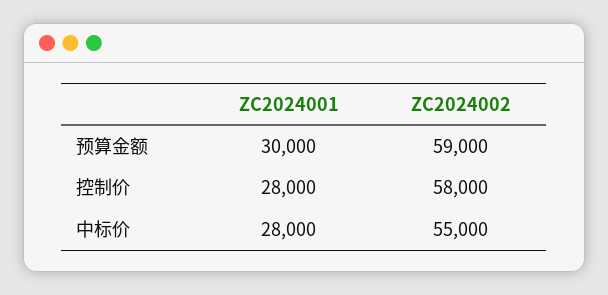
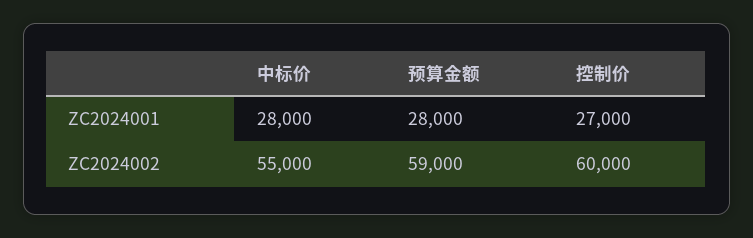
  {
    "ZC2024001": {
-     "预算金额": 30000,
+     "预算金额": 28000,
-     "控制价": 28000,
+     "控制价": 27000,
      "中标价": 28000
    },
    "ZC2024002": {
      "预算金额": 59000,
-     "控制价": 58000,
+     "控制价": 60000,
      "中标价": 55000
    }
  }

